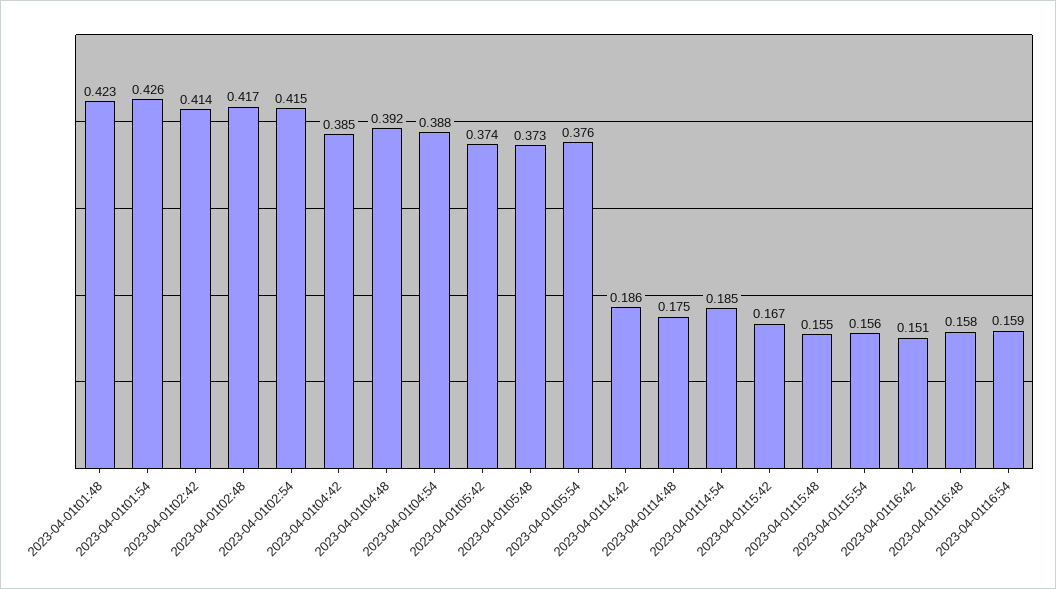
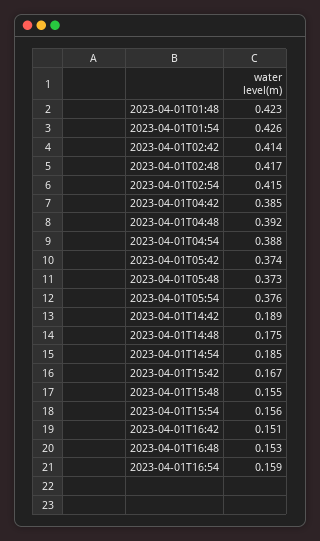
  {
    "2023-04-01t01:48": 0.423,
    "2023-04-01t01:54": 0.426,
    "2023-04-01t02:42": 0.414,
    "2023-04-01t02:48": 0.417,
    "2023-04-01t02:54": 0.415,
    "2023-04-01t04:42": 0.385,
    "2023-04-01t04:48": 0.392,
    "2023-04-01t04:54": 0.388,
    "2023-04-01t05:42": 0.374,
    "2023-04-01t05:48": 0.373,
    "2023-04-01t05:54": 0.376,
-   "2023-04-01t14:42": 0.186,
+   "2023-04-01t14:42": 0.189,
    "2023-04-01t14:48": 0.175,
    "2023-04-01t14:54": 0.185,
    "2023-04-01t15:42": 0.167,
    "2023-04-01t15:48": 0.155,
    "2023-04-01t15:54": 0.156,
    "2023-04-01t16:42": 0.151,
-   "2023-04-01t16:48": 0.158,
+   "2023-04-01t16:48": 0.153,
    "2023-04-01t16:54": 0.159
  }

